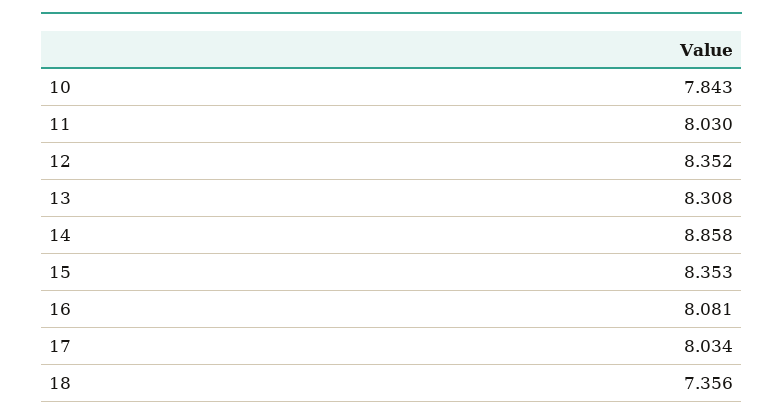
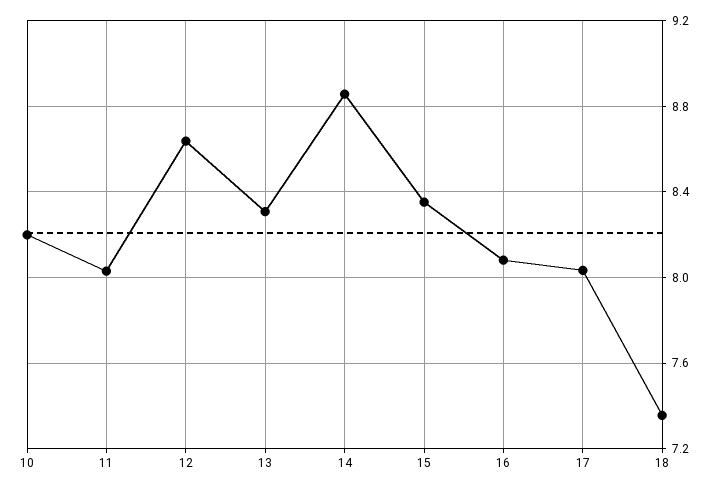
  {
-   "10": 7.843,
+   "10": 8.2,
    "11": 8.03,
-   "12": 8.352,
+   "12": 8.65,
    "13": 8.308,
    "14": 8.858,
    "15": 8.353,
    "16": 8.081,
    "17": 8.034,
    "18": 7.356
  }

